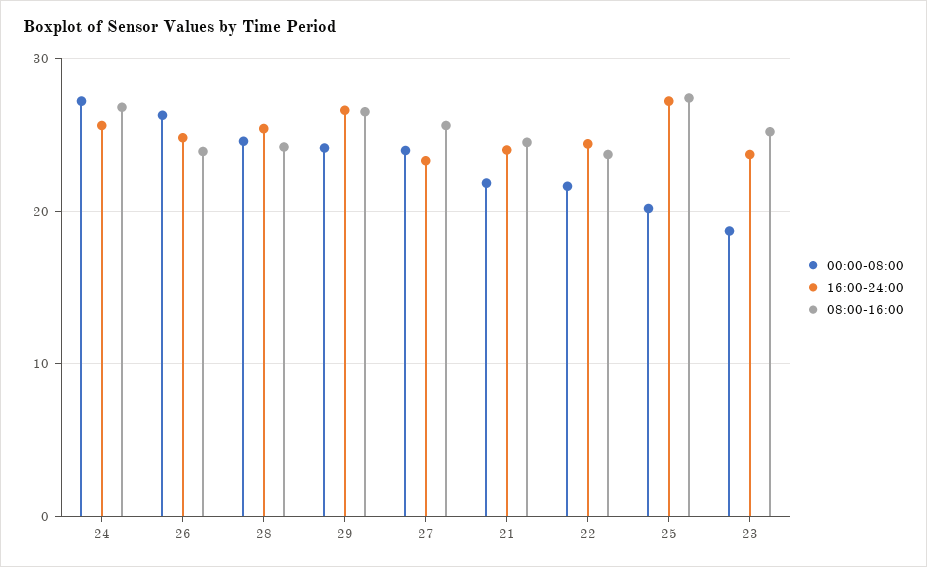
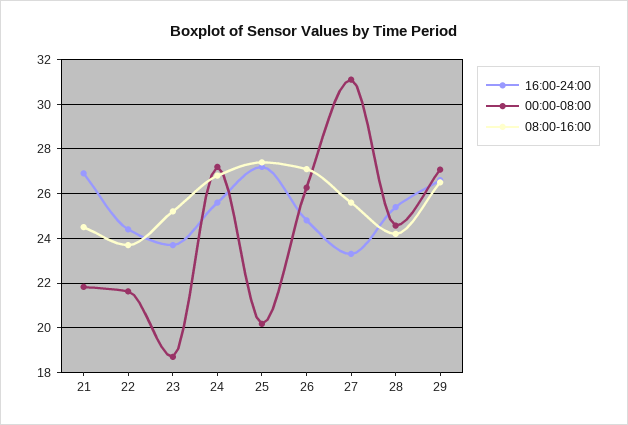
  {
    "00:00-08:00": {
      "24": 27,
      "26": 26.5,
      "28": 24.5,
-     "29": 24,
+     "29": 27,
-     "27": 24,
+     "27": 31,
      "21": 22,
      "22": 21.5,
      "25": 20,
      "23": 18.5
    },
    "16:00-24:00": {
      "24": 25.5,
      "26": 25,
      "28": 25.5,
      "29": 26.5,
      "27": 23.5,
-     "21": 24,
+     "21": 27,
      "22": 24.5,
      "25": 27,
      "23": 23.5
    },
    "08:00-16:00": {
      "24": 27,
-     "26": 24,
+     "26": 27,
      "28": 24,
      "29": 26.5,
      "27": 25.5,
      "21": 24.5,
      "22": 23.5,
      "25": 27.5,
      "23": 25
    }
  }

